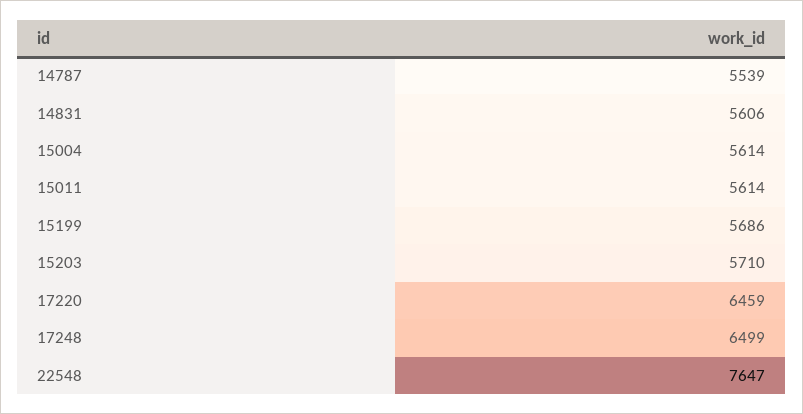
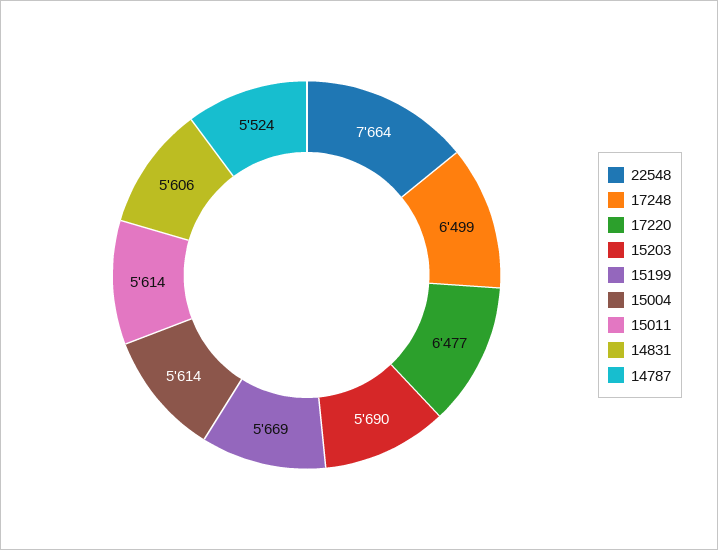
  {
-   "14787": 5539,
+   "14787": 5524,
    "14831": 5606,
    "15004": 5614,
    "15011": 5614,
-   "15199": 5686,
+   "15199": 5669,
-   "15203": 5710,
+   "15203": 5690,
-   "17220": 6459,
+   "17220": 6477,
    "17248": 6499,
-   "22548": 7647
+   "22548": 7664
  }

